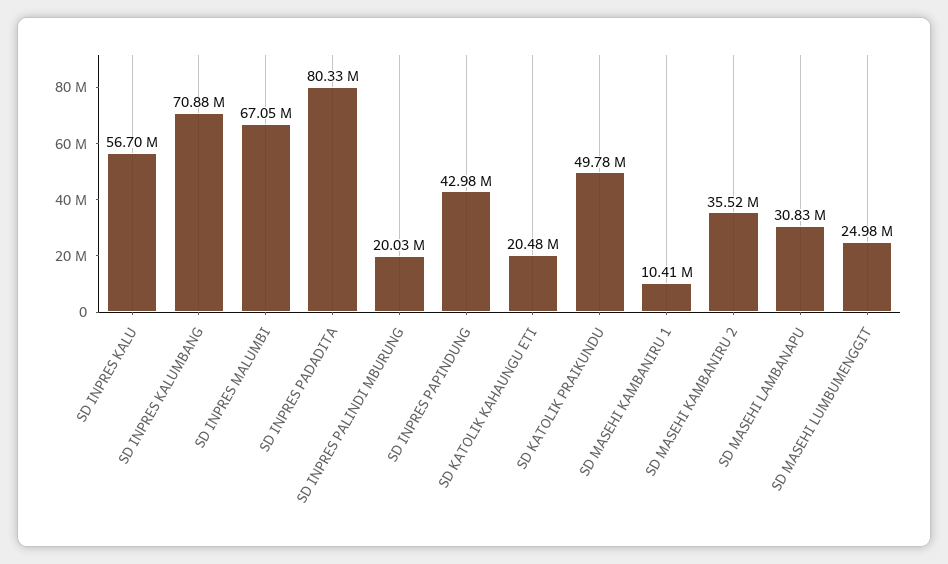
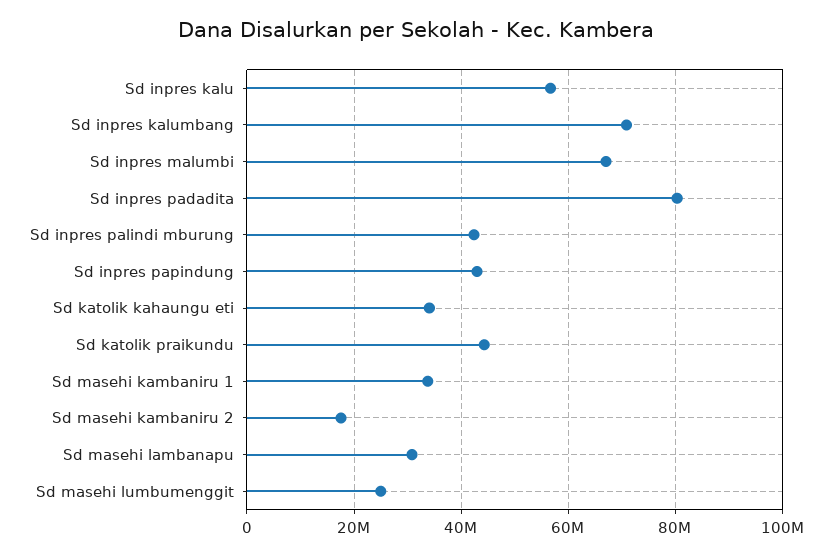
  {
    "SD INPRES KALU": 56700000,
    "SD INPRES KALUMBANG": 70880000,
    "SD INPRES MALUMBI": 67050000,
    "SD INPRES PADADITA": 80330000,
-   "SD INPRES PALINDI MBURUNG": 20030000,
+   "SD INPRES PALINDI MBURUNG": 42000000,
    "SD INPRES PAPINDUNG": 42980000,
-   "SD KATOLIK KAHAUNGU ETI": 20480000,
+   "SD KATOLIK KAHAUNGU ETI": 34000000,
-   "SD KATOLIK PRAIKUNDU": 49780000,
+   "SD KATOLIK PRAIKUNDU": 44000000,
-   "SD MASEHI KAMBANIRU 1": 10410000,
+   "SD MASEHI KAMBANIRU 1": 34000000,
-   "SD MASEHI KAMBANIRU 2": 35520000,
+   "SD MASEHI KAMBANIRU 2": 18000000,
    "SD MASEHI LAMBANAPU": 30830000,
    "SD MASEHI LUMBUMENGGIT": 24980000
  }

